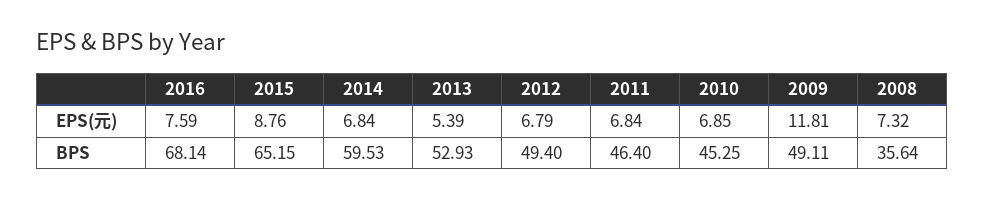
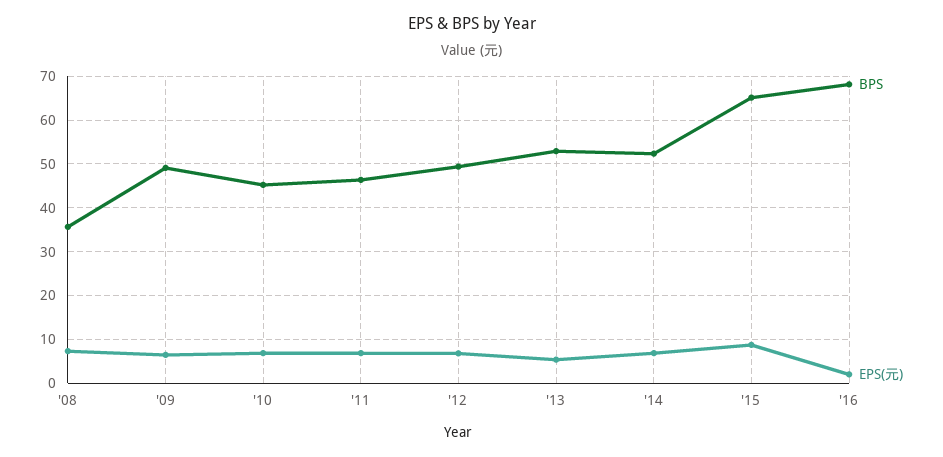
  {
    "EPS(元)": {
-     "2016": 7.59,
+     "2016": 2,
      "2015": 8.76,
      "2014": 6.84,
      "2013": 5.39,
      "2012": 6.79,
      "2011": 6.84,
      "2010": 6.85,
-     "2009": 11.81,
+     "2009": 6,
      "2008": 7.32
    },
    "BPS": {
      "2016": 68.14,
      "2015": 65.15,
-     "2014": 59.53,
+     "2014": 52,
      "2013": 52.93,
      "2012": 49.4,
      "2011": 46.4,
      "2010": 45.25,
      "2009": 49.11,
      "2008": 35.64
    }
  }

